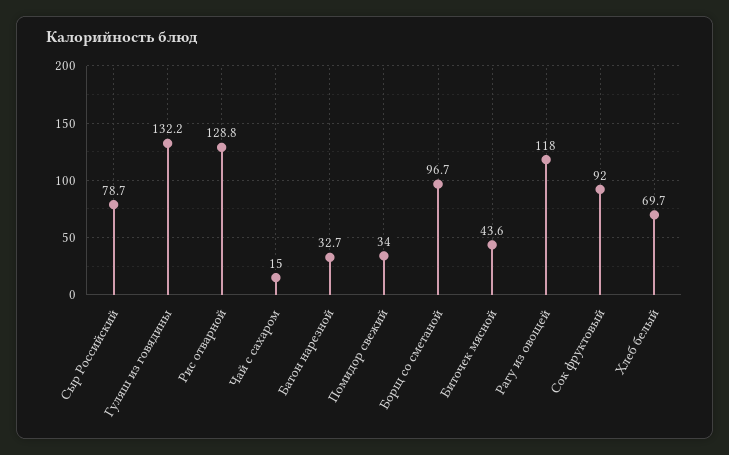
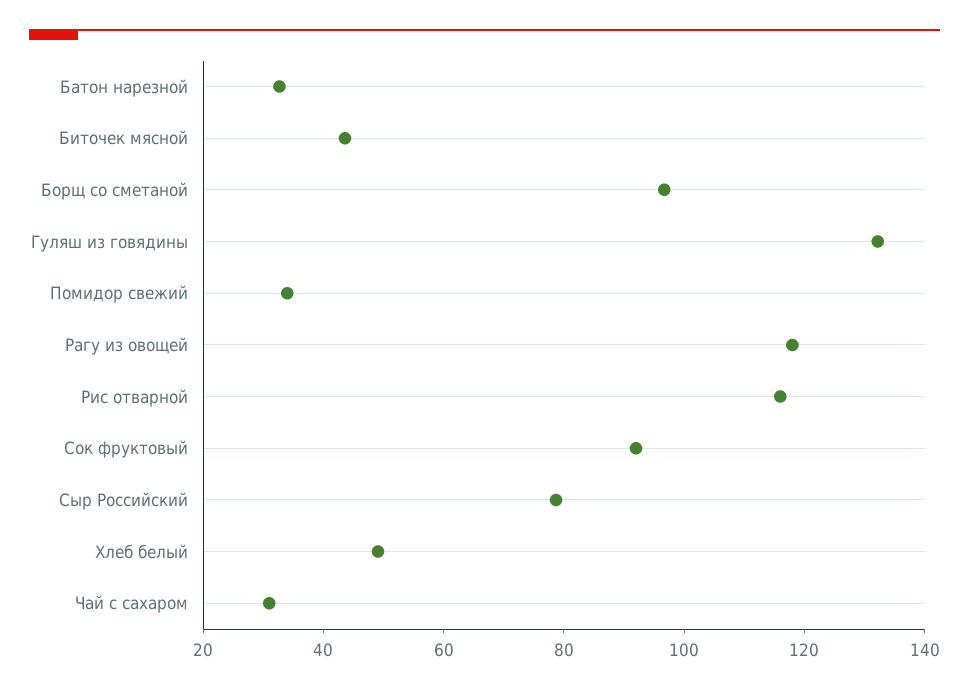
  {
    "Сыр Российский": 78.7,
    "Гуляш из говядины": 132.2,
-   "Рис отварной": 128.8,
+   "Рис отварной": 115,
-   "Чай с сахаром": 15,
+   "Чай с сахаром": 30,
    "Батон нарезной": 32.7,
    "Помидор свежий": 34,
    "Борщ со сметаной": 96.7,
    "Биточек мясной": 43.6,
    "Рагу из овощей": 118,
    "Сок фруктовый": 92,
-   "Хлеб белый": 69.7
+   "Хлеб белый": 50
  }

